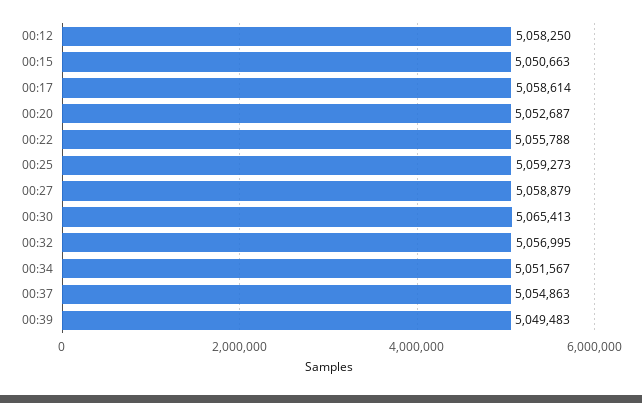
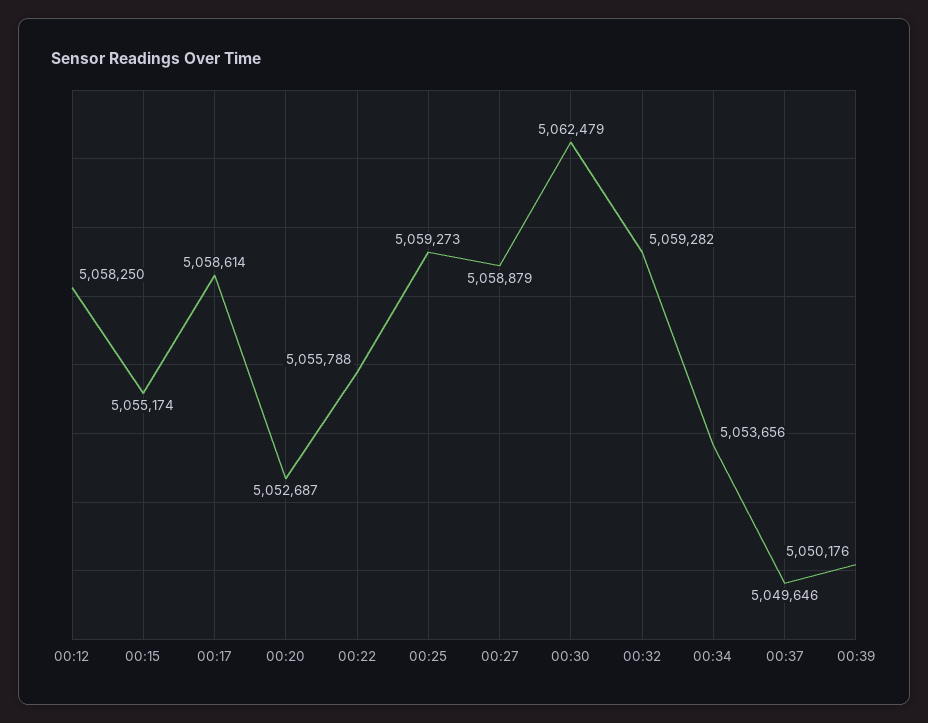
  {
    "00:12": 5058250,
-   "00:15": 5050663,
+   "00:15": 5055174,
    "00:17": 5058614,
    "00:20": 5052687,
    "00:22": 5055788,
    "00:25": 5059273,
    "00:27": 5058879,
-   "00:30": 5065413,
+   "00:30": 5062479,
-   "00:32": 5056995,
+   "00:32": 5059282,
-   "00:34": 5051567,
+   "00:34": 5053656,
-   "00:37": 5054863,
+   "00:37": 5049646,
-   "00:39": 5049483
+   "00:39": 5050176
  }

